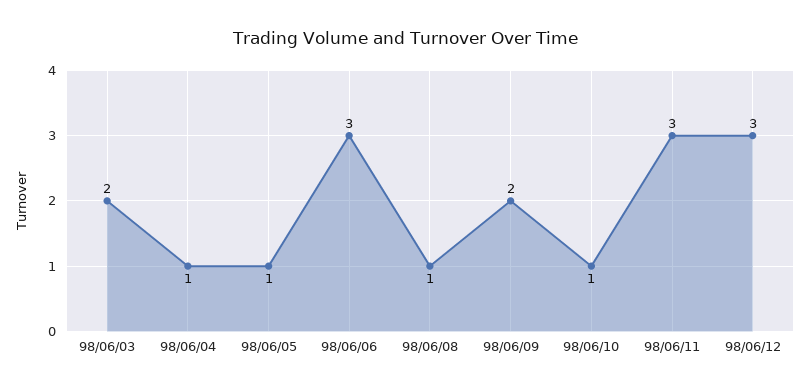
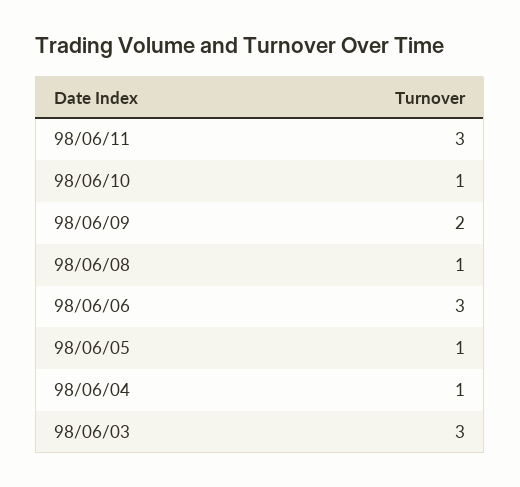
  {
-   "98/06/03": 2,
+   "98/06/03": 3,
    "98/06/04": 1,
    "98/06/05": 1,
    "98/06/06": 3,
    "98/06/08": 1,
    "98/06/09": 2,
    "98/06/10": 1,
-   "98/06/11": 3,
+   "98/06/11": 3
-   "98/06/12": 3
  }

